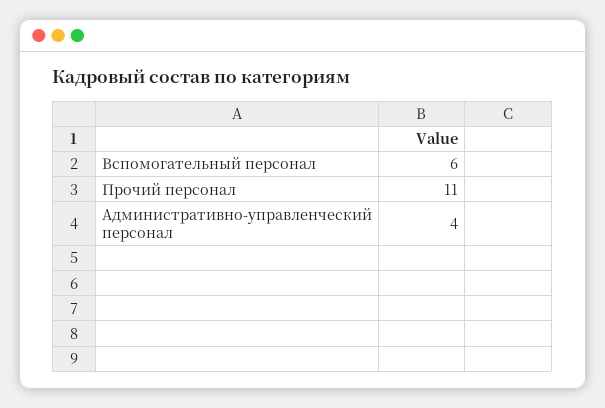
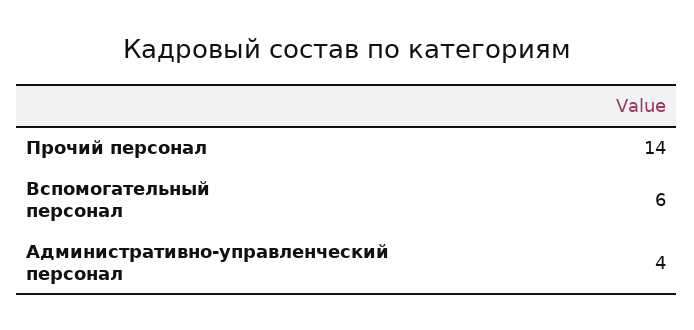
  {
    "Вспомогательный персонал": 6,
-   "Прочий персонал": 11,
+   "Прочий персонал": 14,
    "Административно-управленческий персонал": 4
  }

